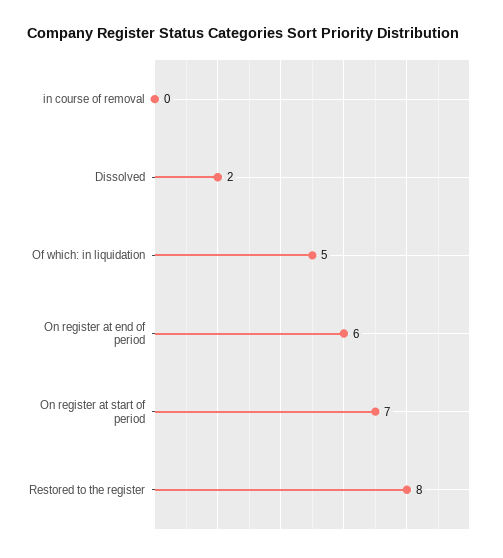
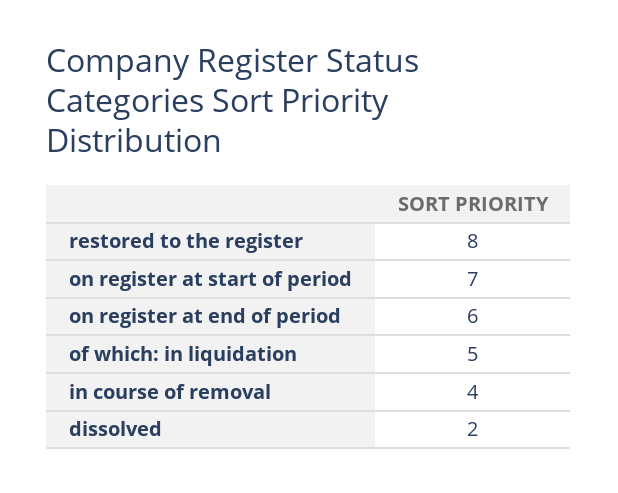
  {
-   "in course of removal": 0,
+   "in course of removal": 4,
    "Dissolved": 2,
    "Of which: in liquidation": 5,
    "On register at end of period": 6,
    "On register at start of period": 7,
    "Restored to the register": 8
  }

